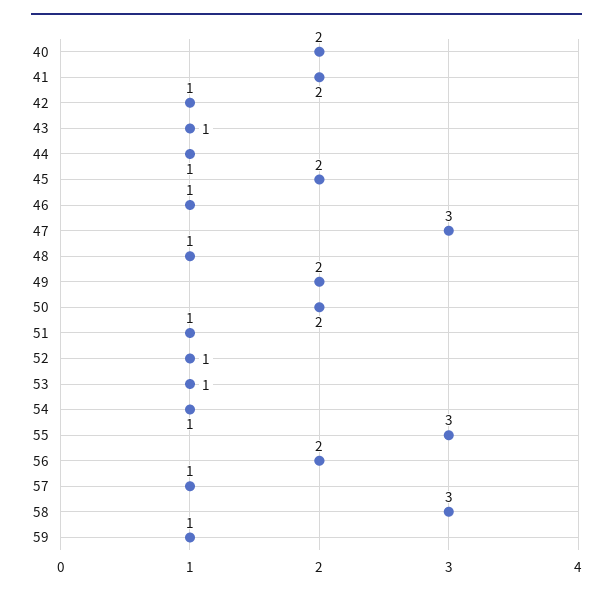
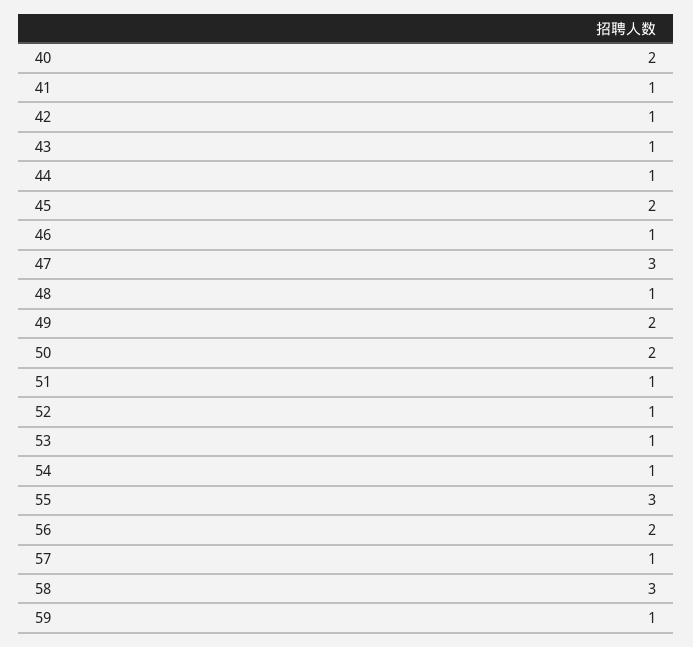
  {
    "40": 2,
-   "41": 2,
+   "41": 1,
    "42": 1,
    "43": 1,
    "44": 1,
    "45": 2,
    "46": 1,
    "47": 3,
    "48": 1,
    "49": 2,
    "50": 2,
    "51": 1,
    "52": 1,
    "53": 1,
    "54": 1,
    "55": 3,
    "56": 2,
    "57": 1,
    "58": 3,
    "59": 1
  }

